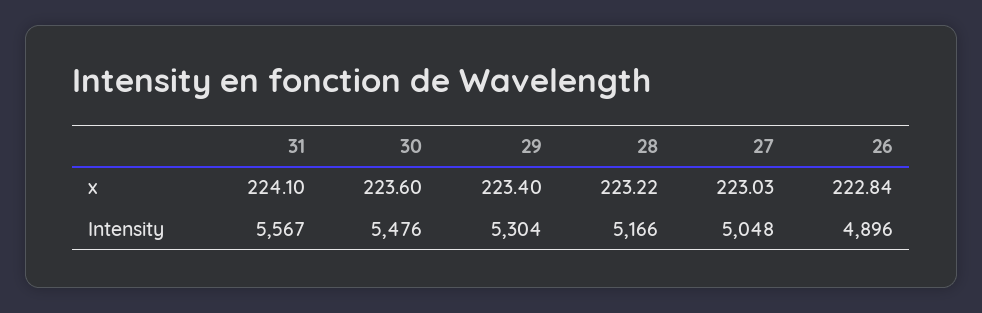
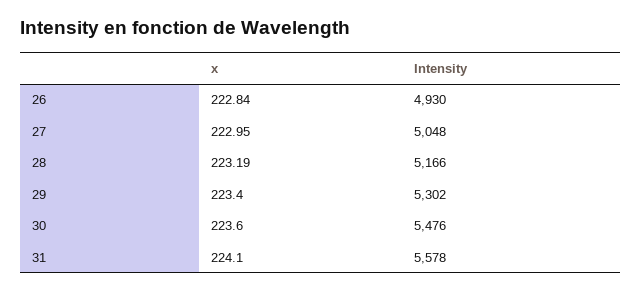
  {
    "31": {
      "x": 224.1,
-     "Intensity": 5567
+     "Intensity": 5578
    },
    "30": {
      "x": 223.6,
      "Intensity": 5476
    },
    "29": {
      "x": 223.4,
-     "Intensity": 5304
+     "Intensity": 5302
    },
    "28": {
-     "x": 223.22,
+     "x": 223.19,
      "Intensity": 5166
    },
    "27": {
-     "x": 223.03,
+     "x": 222.95,
      "Intensity": 5048
    },
    "26": {
      "x": 222.84,
-     "Intensity": 4896
+     "Intensity": 4930
    }
  }

